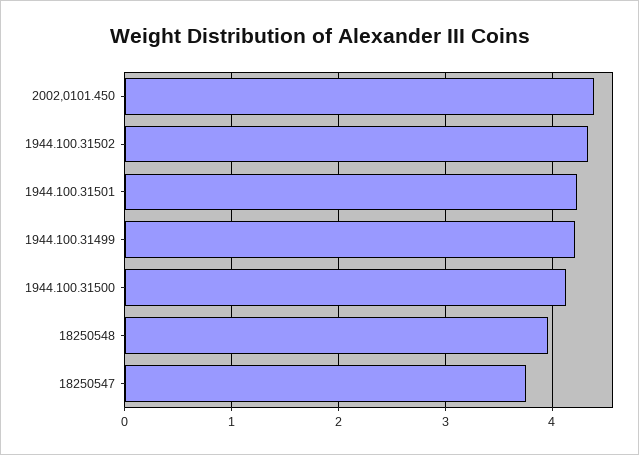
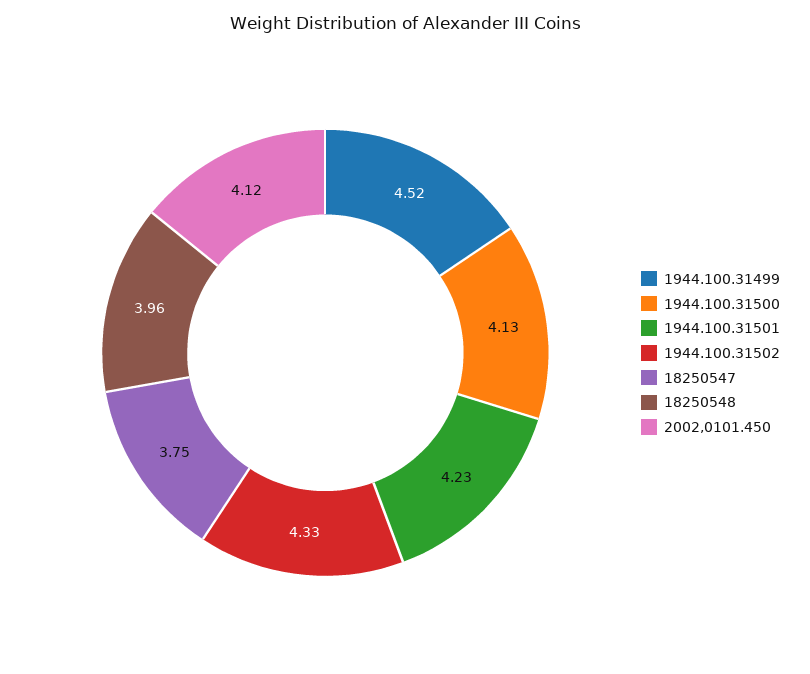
  {
-   "2002,0101.450": 4.4,
+   "2002,0101.450": 4.12,
    "1944.100.31502": 4.33,
    "1944.100.31501": 4.23,
-   "1944.100.31499": 4.2,
+   "1944.100.31499": 4.52,
    "1944.100.31500": 4.13,
    "18250548": 3.96,
    "18250547": 3.75
  }

